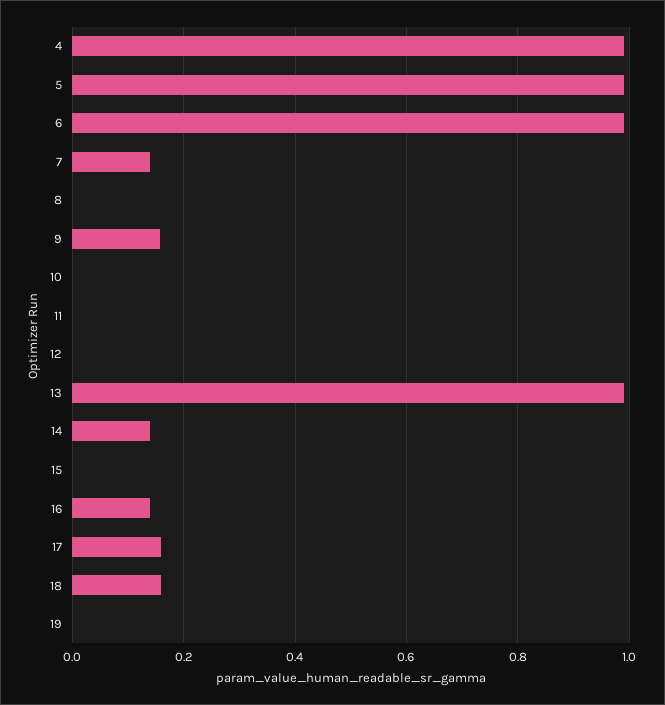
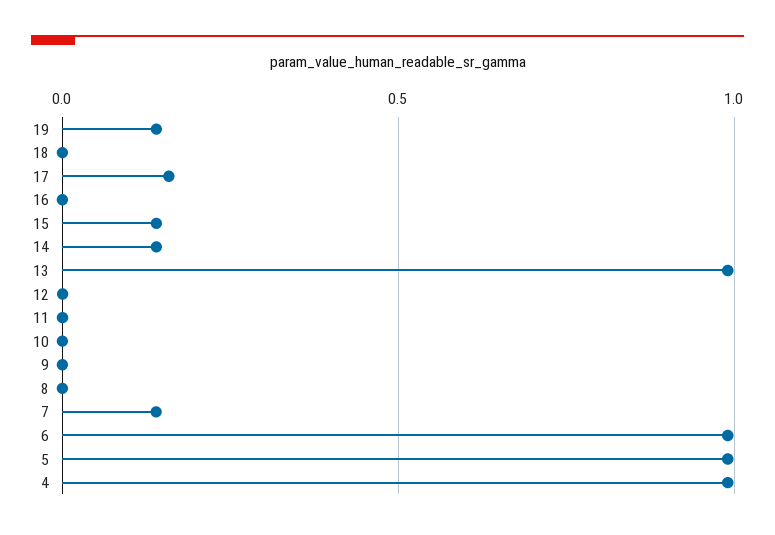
  {
    "4": 1,
    "5": 1,
    "6": 1,
    "7": 0.14,
    "8": 0,
-   "9": 0.16,
+   "9": 0,
    "10": 0,
    "11": 0,
    "12": 0,
    "13": 1,
    "14": 0.14,
-   "15": 0,
+   "15": 0.15,
-   "16": 0.14,
+   "16": 0,
    "17": 0.16,
-   "18": 0.16,
+   "18": 0,
-   "19": 0
+   "19": 0.15
  }

